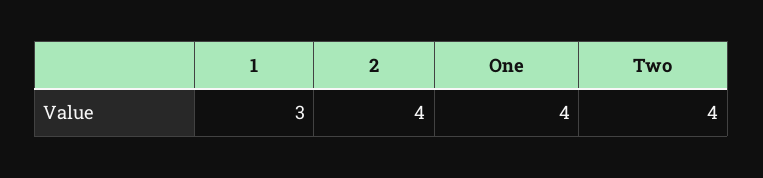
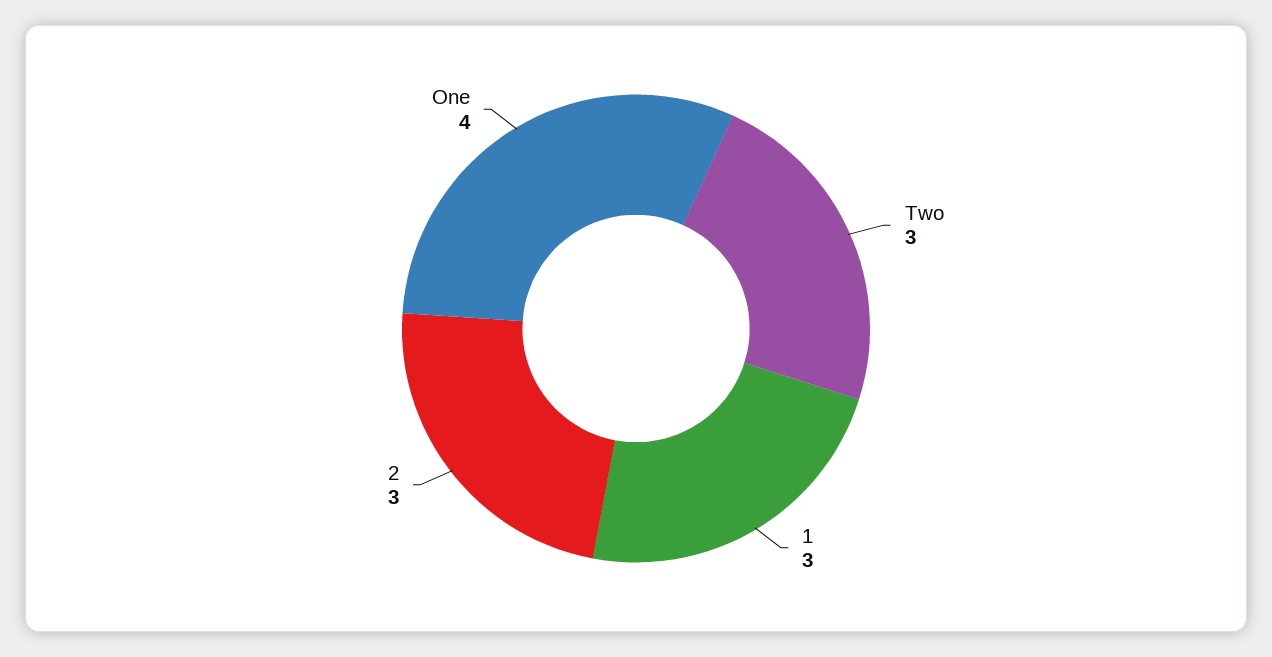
  {
    "1": 3,
-   "2": 4,
+   "2": 3,
    "One": 4,
-   "Two": 4
+   "Two": 3
  }

